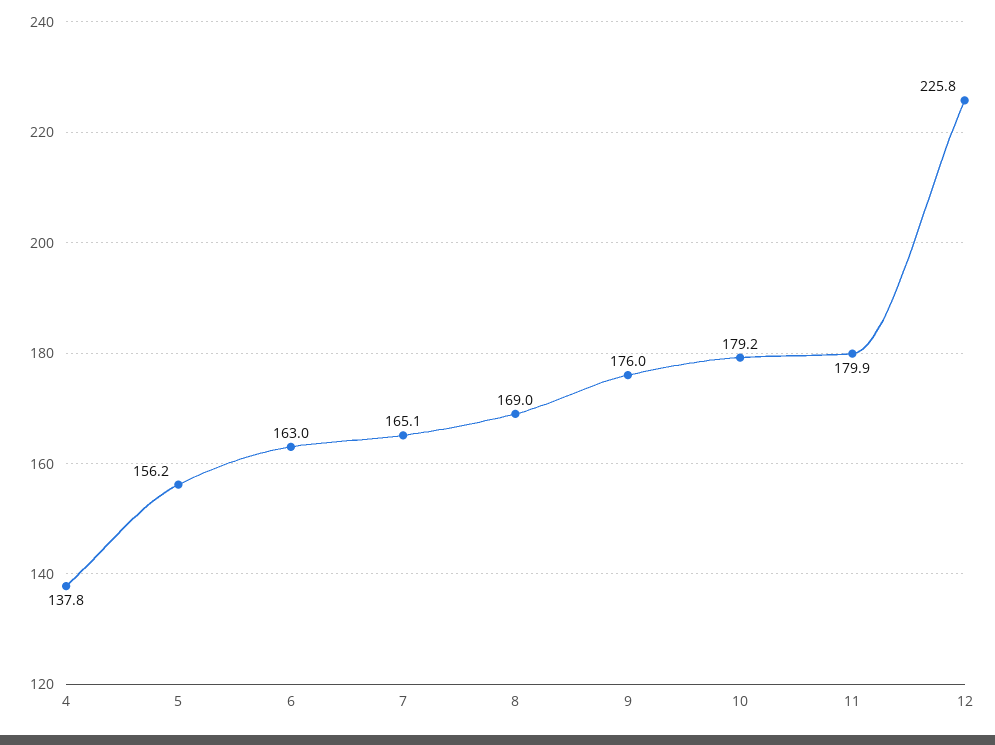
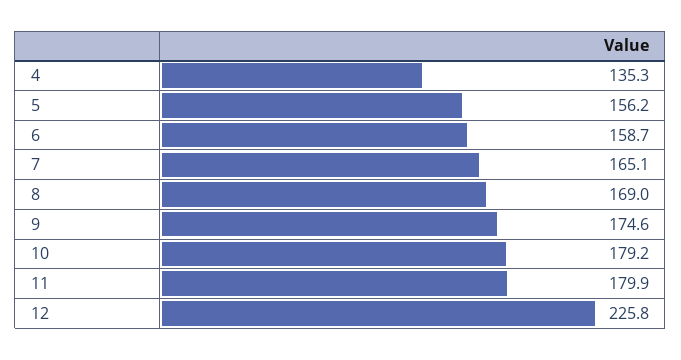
  {
-   "4": 137.8,
+   "4": 135.3,
    "5": 156.2,
-   "6": 163,
+   "6": 158.7,
    "7": 165.1,
    "8": 169,
-   "9": 176,
+   "9": 174.6,
    "10": 179.2,
    "11": 179.9,
    "12": 225.8
  }

